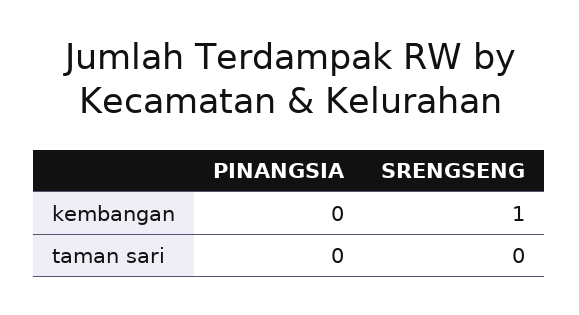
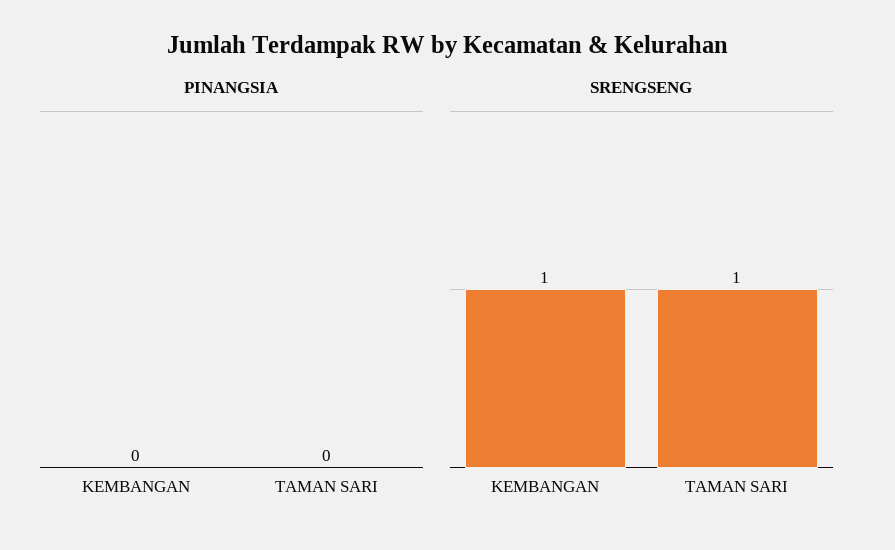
  {
    "PINANGSIA": {
      "kembangan": 0,
      "taman sari": 0
    },
    "SRENGSENG": {
      "kembangan": 1,
-     "taman sari": 0
+     "taman sari": 1
    }
  }

